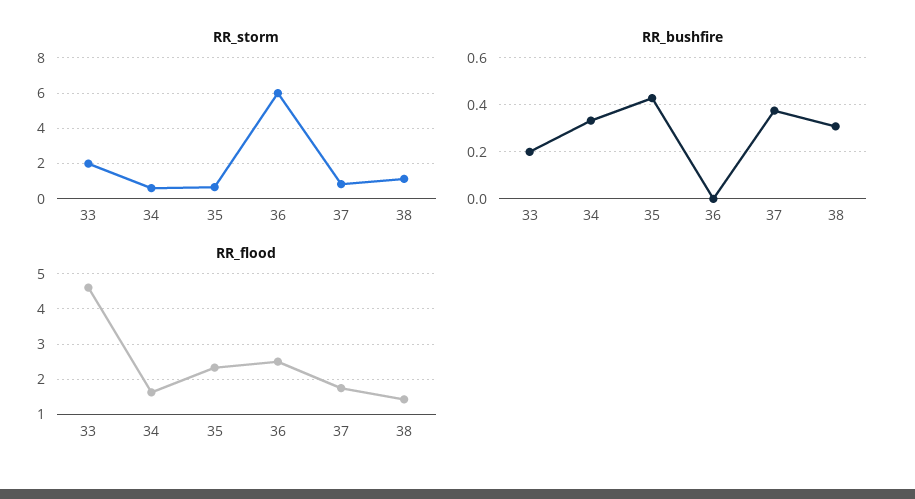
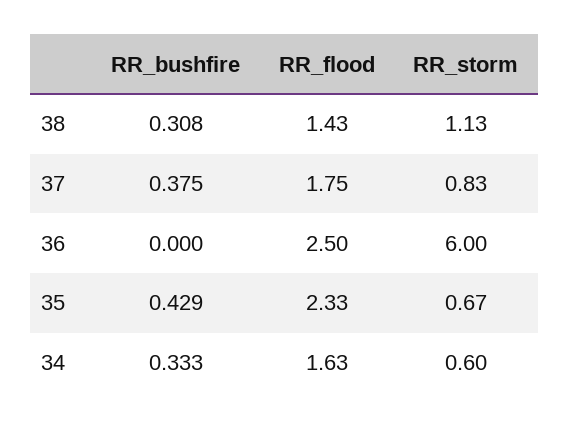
  {
    "RR_storm": {
-     "33": 2,
      "34": 0.6,
      "35": 0.67,
      "36": 6,
      "37": 0.83,
      "38": 1.13
    },
    "RR_bushfire": {
-     "33": 0.2,
      "34": 0.333,
      "35": 0.429,
      "36": 0,
      "37": 0.375,
      "38": 0.308
    },
    "RR_flood": {
-     "33": 4.6,
      "34": 1.63,
      "35": 2.33,
      "36": 2.5,
      "37": 1.75,
      "38": 1.43
    }
  }

